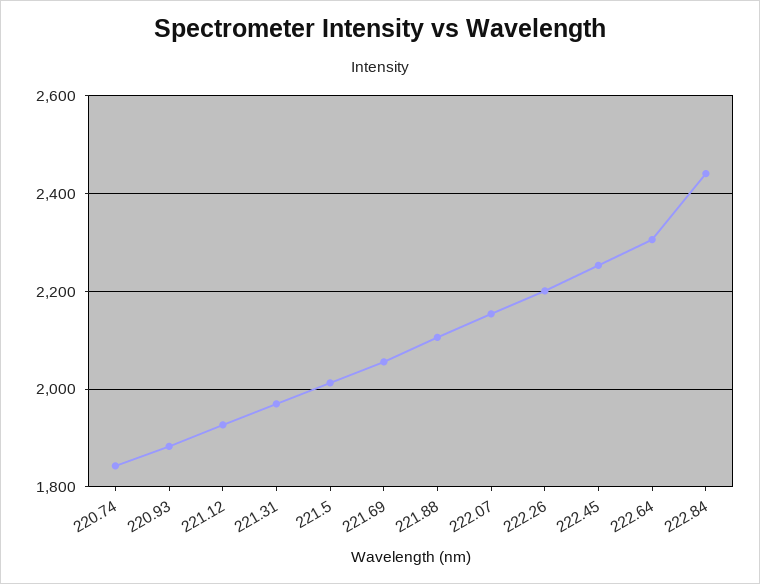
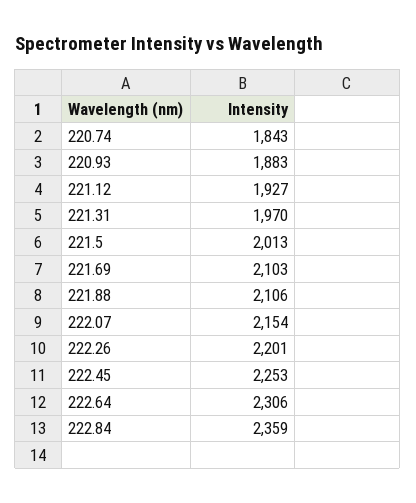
  {
    "220.74": 1843,
    "220.93": 1883,
    "221.12": 1927,
    "221.31": 1970,
    "221.5": 2013,
-   "221.69": 2060,
+   "221.69": 2103,
    "221.88": 2106,
    "222.07": 2154,
    "222.26": 2201,
    "222.45": 2253,
    "222.64": 2306,
-   "222.84": 2440
+   "222.84": 2359
  }

